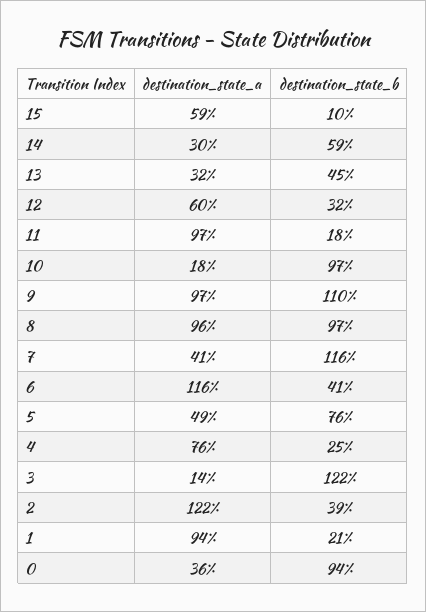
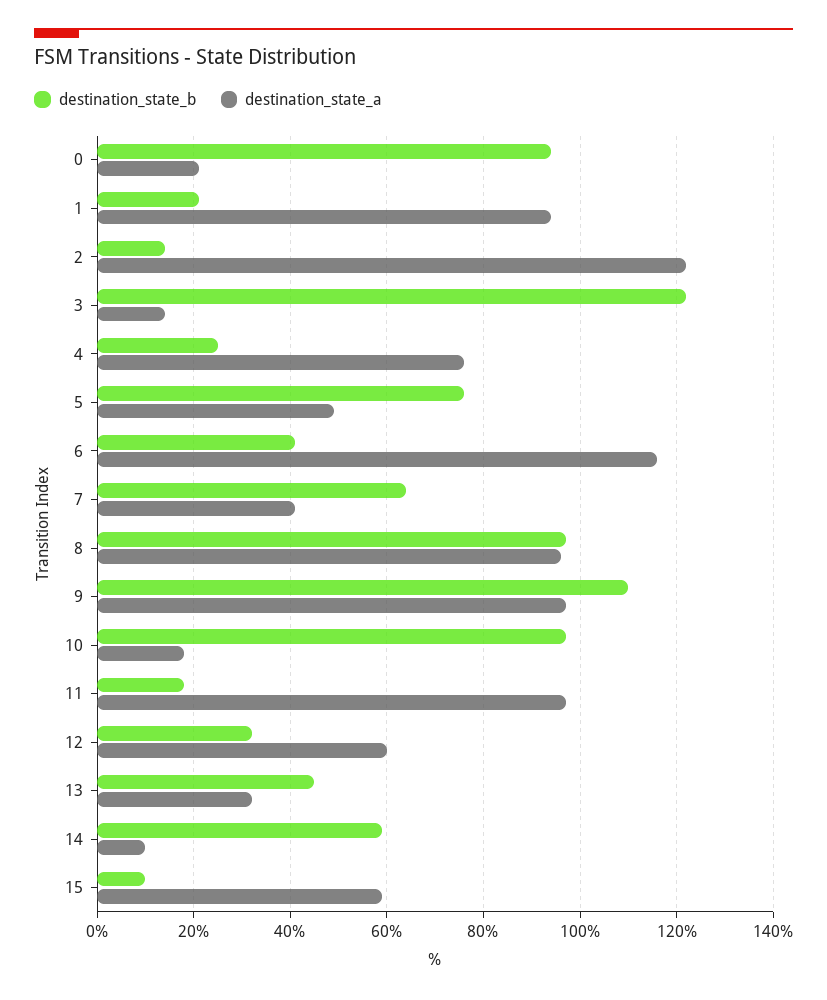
  {
    "destination_state_a": {
      "15": 59,
-     "14": 30,
+     "14": 10,
      "13": 32,
      "12": 60,
      "11": 97,
      "10": 18,
      "9": 97,
      "8": 96,
      "7": 41,
      "6": 116,
      "5": 49,
      "4": 76,
      "3": 14,
      "2": 122,
      "1": 94,
-     "0": 36
+     "0": 20
    },
    "destination_state_b": {
      "15": 10,
      "14": 59,
      "13": 45,
      "12": 32,
      "11": 18,
      "10": 97,
      "9": 110,
      "8": 97,
-     "7": 116,
+     "7": 65,
      "6": 41,
      "5": 76,
      "4": 25,
      "3": 122,
-     "2": 39,
+     "2": 15,
      "1": 21,
      "0": 94
    }
  }

